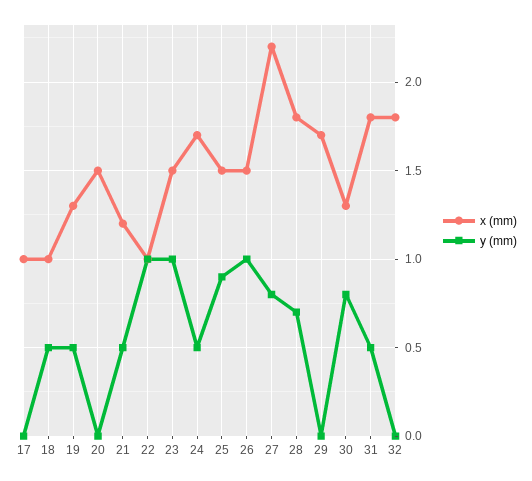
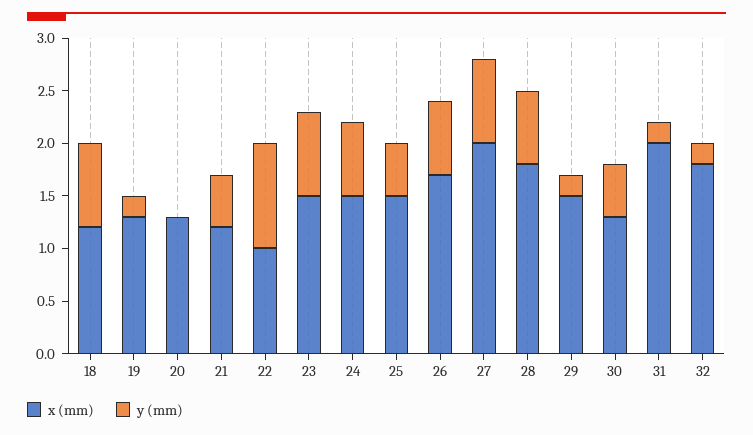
  {
    "x (mm)": {
-     "17": 1,
-     "18": 1,
+     "18": 1.2,
      "19": 1.3,
-     "20": 1.5,
+     "20": 1.3,
      "21": 1.2,
      "22": 1,
      "23": 1.5,
-     "24": 1.7,
+     "24": 1.5,
      "25": 1.5,
-     "26": 1.5,
+     "26": 1.7,
-     "27": 2.2,
+     "27": 2,
      "28": 1.8,
-     "29": 1.7,
+     "29": 1.5,
      "30": 1.3,
-     "31": 1.8,
+     "31": 2,
      "32": 1.8
    },
    "y (mm)": {
-     "17": 0,
-     "18": 0.5,
+     "18": 0.8,
-     "19": 0.5,
+     "19": 0.2,
      "20": 0,
      "21": 0.5,
      "22": 1,
-     "23": 1,
+     "23": 0.8,
-     "24": 0.5,
+     "24": 0.7,
-     "25": 0.9,
+     "25": 0.5,
-     "26": 1,
+     "26": 0.7,
      "27": 0.8,
      "28": 0.7,
-     "29": 0,
+     "29": 0.2,
-     "30": 0.8,
+     "30": 0.5,
-     "31": 0.5,
+     "31": 0.2,
-     "32": 0
+     "32": 0.2
    }
  }

